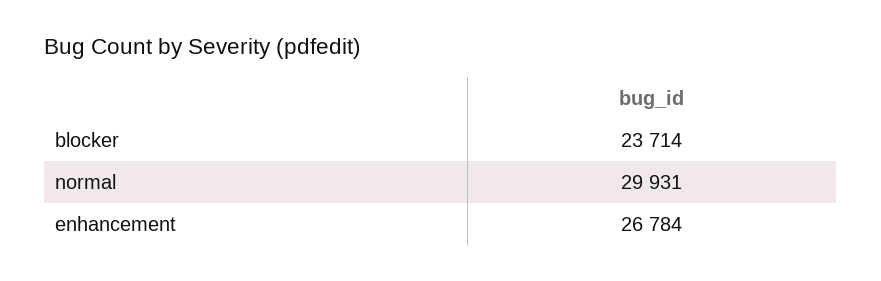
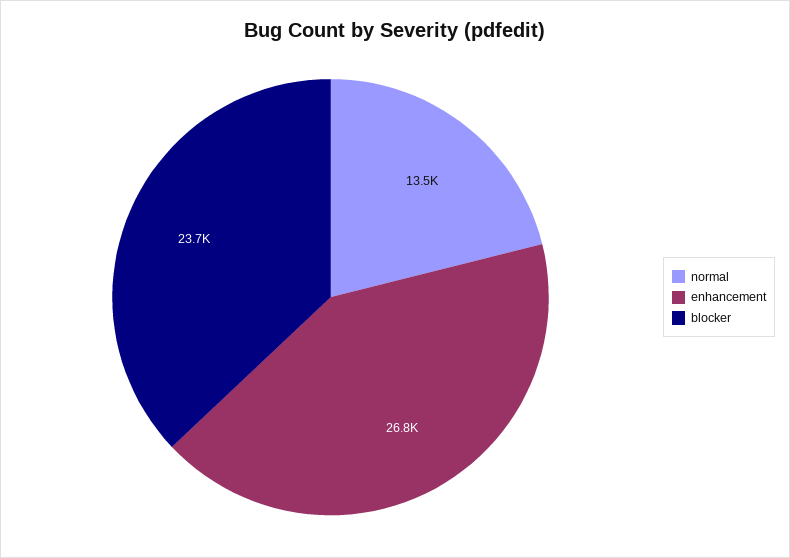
  {
    "blocker": 23714,
-   "normal": 29931,
+   "normal": 13500,
    "enhancement": 26784
  }

